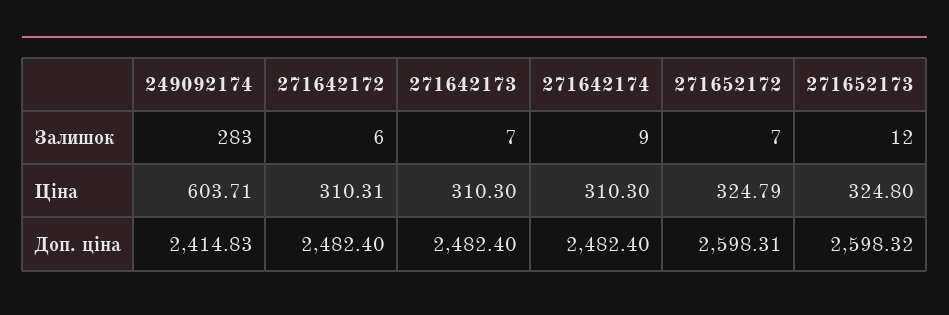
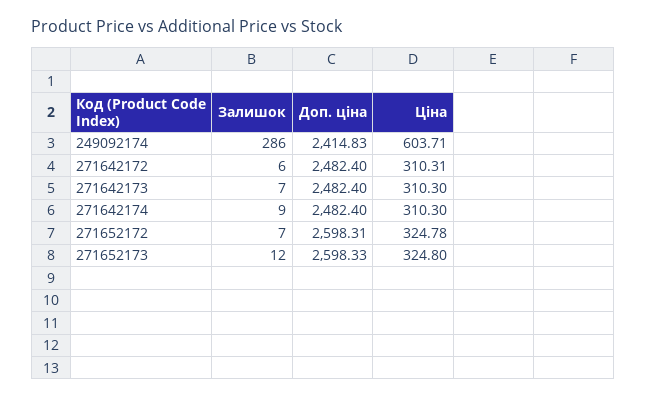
  {
    "249092174": {
-     "Залишок": 283,
+     "Залишок": 286,
      "Ціна": 603.71,
      "Доп. ціна": 2414.83
    },
    "271642172": {
      "Залишок": 6,
      "Ціна": 310.31,
      "Доп. ціна": 2482.4
    },
    "271642173": {
      "Залишок": 7,
      "Ціна": 310.3,
      "Доп. ціна": 2482.4
    },
    "271642174": {
      "Залишок": 9,
      "Ціна": 310.3,
      "Доп. ціна": 2482.4
    },
    "271652172": {
      "Залишок": 7,
-     "Ціна": 324.79,
+     "Ціна": 324.78,
      "Доп. ціна": 2598.31
    },
    "271652173": {
      "Залишок": 12,
      "Ціна": 324.8,
-     "Доп. ціна": 2598.32
+     "Доп. ціна": 2598.33
    }
  }

